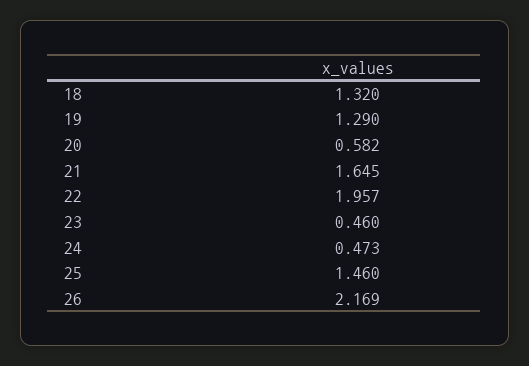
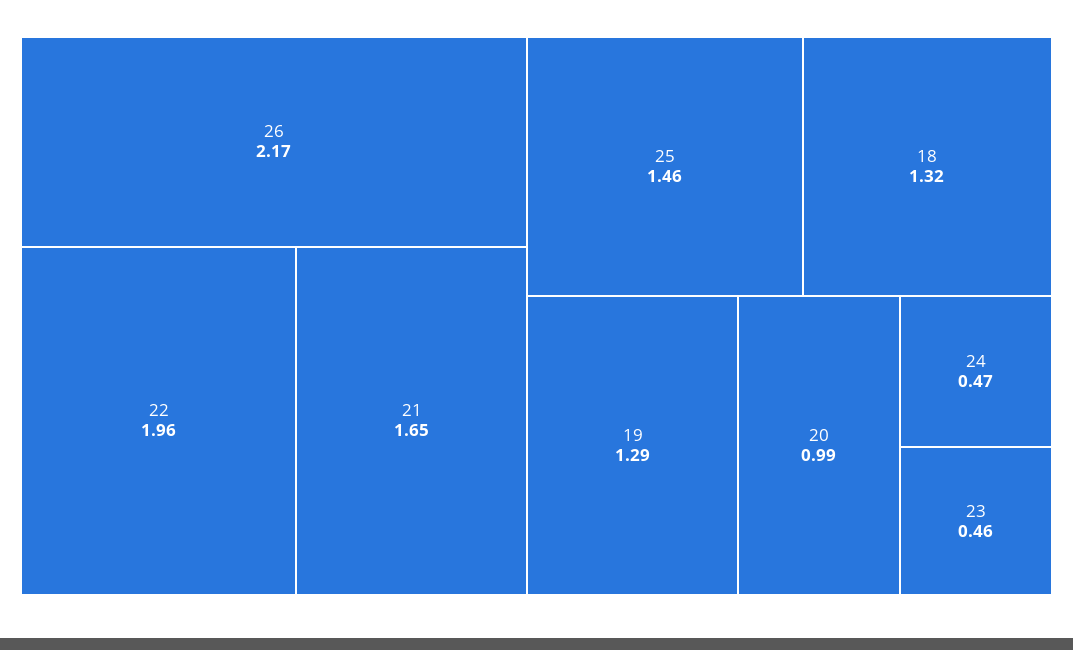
  {
    "18": 1.32,
    "19": 1.29,
-   "20": 0.582,
+   "20": 0.99,
    "21": 1.645,
    "22": 1.957,
    "23": 0.46,
    "24": 0.473,
    "25": 1.46,
    "26": 2.169
  }

